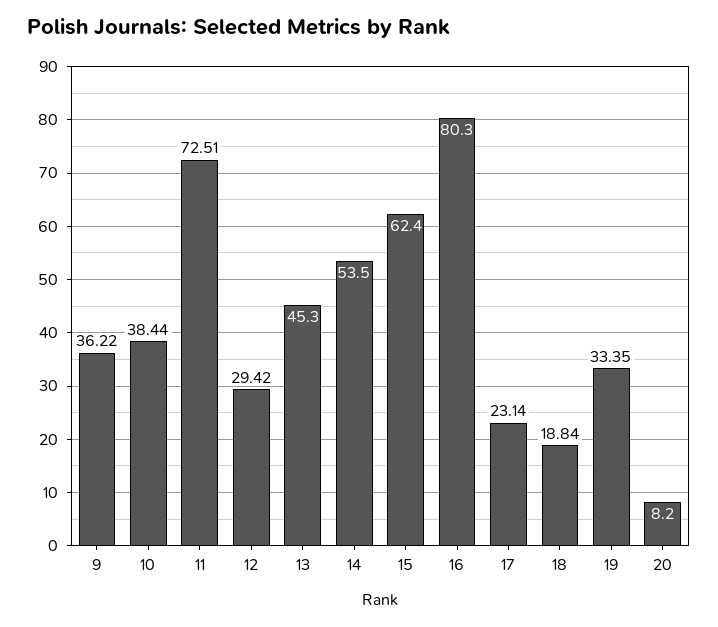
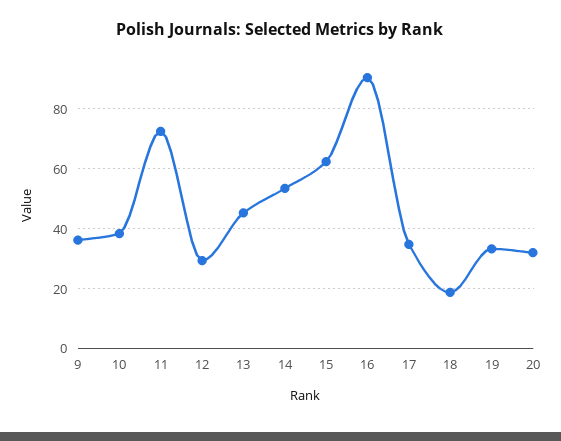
  {
    "9": 36.22,
    "10": 38.44,
    "11": 72.51,
    "12": 29.42,
    "13": 45.3,
    "14": 53.5,
    "15": 62.4,
-   "16": 80.3,
+   "16": 90,
-   "17": 23.14,
+   "17": 35,
    "18": 18.84,
    "19": 33.35,
-   "20": 8.2
+   "20": 32.5
  }

